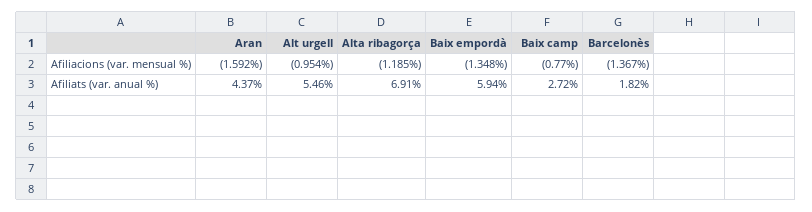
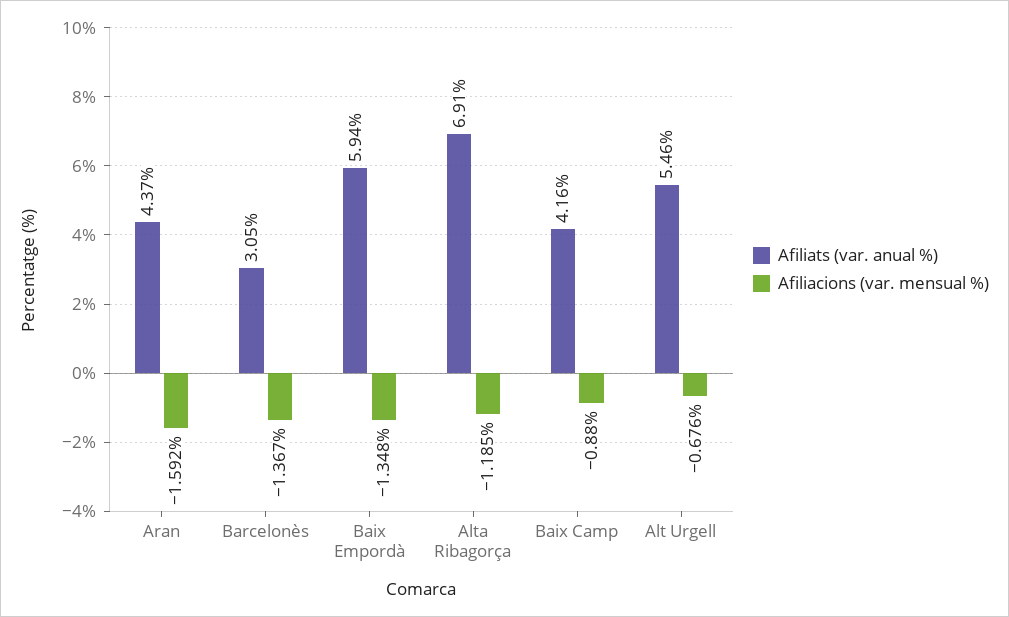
  {
    "Afiliacions (var. mensual %)": {
      "Aran": -1.592,
-     "Alt urgell": -0.954,
+     "Alt urgell": -0.676,
      "Alta ribagorça": -1.185,
      "Baix empordà": -1.348,
-     "Baix camp": -0.77,
+     "Baix camp": -0.88,
      "Barcelonès": -1.367
    },
    "Afiliats (var. anual %)": {
      "Aran": 4.37,
      "Alt urgell": 5.46,
      "Alta ribagorça": 6.91,
      "Baix empordà": 5.94,
-     "Baix camp": 2.72,
+     "Baix camp": 4.16,
-     "Barcelonès": 1.82
+     "Barcelonès": 3.05
    }
  }

